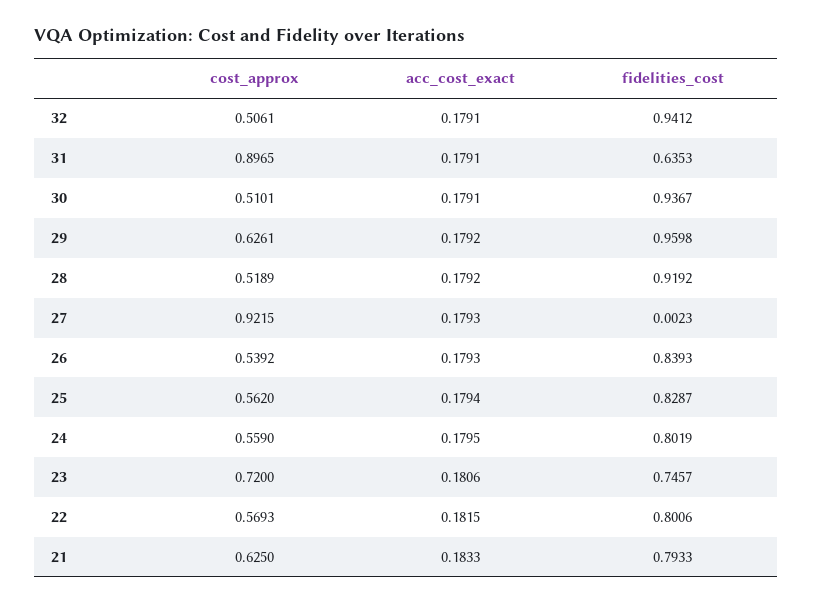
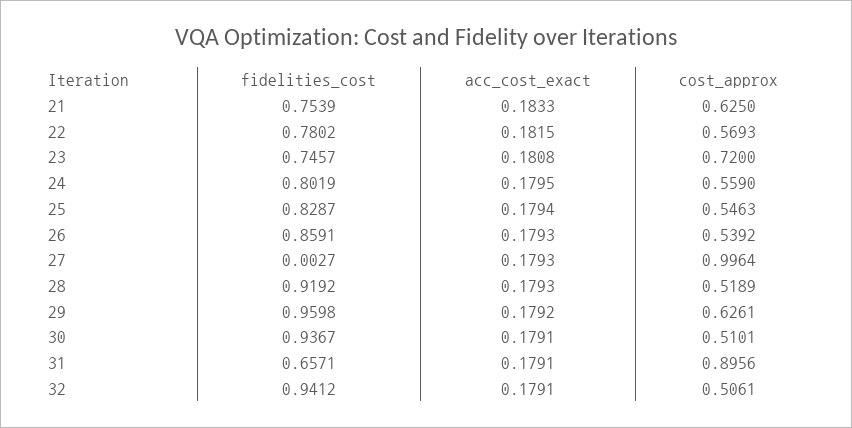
  {
    "cost_approx": {
      "32": 0.5061,
-     "31": 0.8965,
+     "31": 0.8956,
      "30": 0.5101,
      "29": 0.6261,
      "28": 0.5189,
-     "27": 0.9215,
+     "27": 0.9964,
      "26": 0.5392,
-     "25": 0.562,
+     "25": 0.5463,
      "24": 0.559,
      "23": 0.72,
      "22": 0.5693,
      "21": 0.625
    },
    "acc_cost_exact": {
      "32": 0.1791,
      "31": 0.1791,
      "30": 0.1791,
      "29": 0.1792,
-     "28": 0.1792,
+     "28": 0.1793,
      "27": 0.1793,
      "26": 0.1793,
      "25": 0.1794,
      "24": 0.1795,
-     "23": 0.1806,
+     "23": 0.1808,
      "22": 0.1815,
      "21": 0.1833
    },
    "fidelities_cost": {
      "32": 0.9412,
-     "31": 0.6353,
+     "31": 0.6571,
      "30": 0.9367,
      "29": 0.9598,
      "28": 0.9192,
-     "27": 0.0023,
+     "27": 0.0027,
-     "26": 0.8393,
+     "26": 0.8591,
      "25": 0.8287,
      "24": 0.8019,
      "23": 0.7457,
-     "22": 0.8006,
+     "22": 0.7802,
-     "21": 0.7933
+     "21": 0.7539
    }
  }

